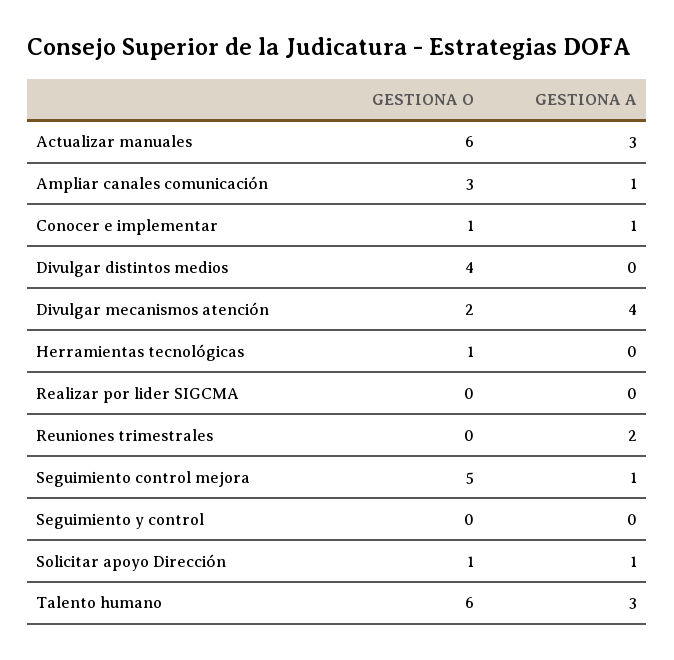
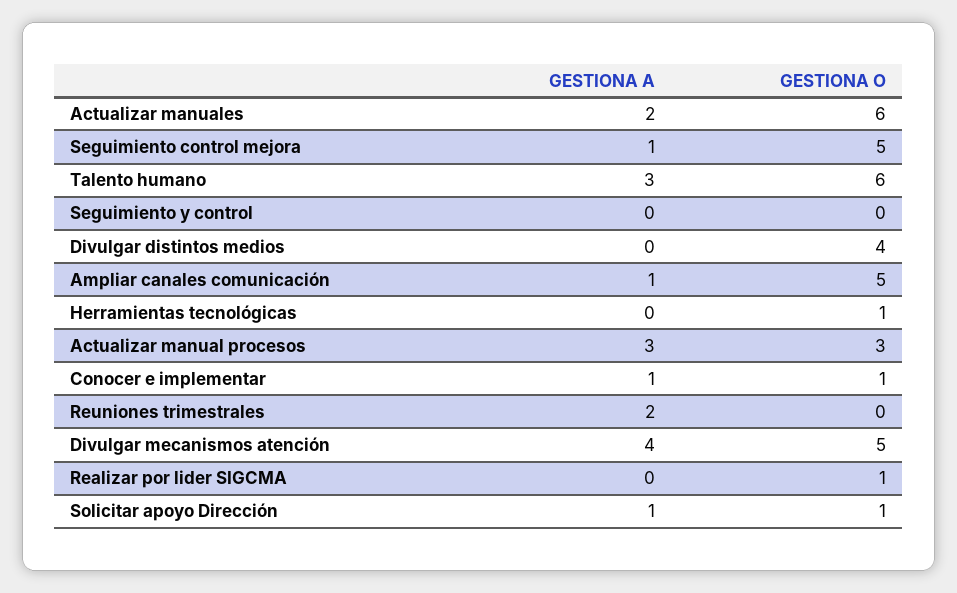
  {
    "GESTIONA O": {
      "Actualizar manuales": 6,
-     "Ampliar canales comunicación": 3,
+     "Ampliar canales comunicación": 5,
      "Conocer e implementar": 1,
      "Divulgar distintos medios": 4,
-     "Divulgar mecanismos atención": 2,
+     "Divulgar mecanismos atención": 5,
      "Herramientas tecnológicas": 1,
-     "Realizar por lider SIGCMA": 0,
+     "Realizar por lider SIGCMA": 1,
      "Reuniones trimestrales": 0,
      "Seguimiento control mejora": 5,
      "Seguimiento y control": 0,
      "Solicitar apoyo Dirección": 1,
-     "Talento humano": 6
+     "Talento humano": 6,
+     "Actualizar manual procesos": 3
    },
    "GESTIONA A": {
-     "Actualizar manuales": 3,
+     "Actualizar manuales": 2,
      "Ampliar canales comunicación": 1,
      "Conocer e implementar": 1,
      "Divulgar distintos medios": 0,
      "Divulgar mecanismos atención": 4,
      "Herramientas tecnológicas": 0,
      "Realizar por lider SIGCMA": 0,
      "Reuniones trimestrales": 2,
      "Seguimiento control mejora": 1,
      "Seguimiento y control": 0,
      "Solicitar apoyo Dirección": 1,
-     "Talento humano": 3
+     "Talento humano": 3,
+     "Actualizar manual procesos": 3
    }
  }

